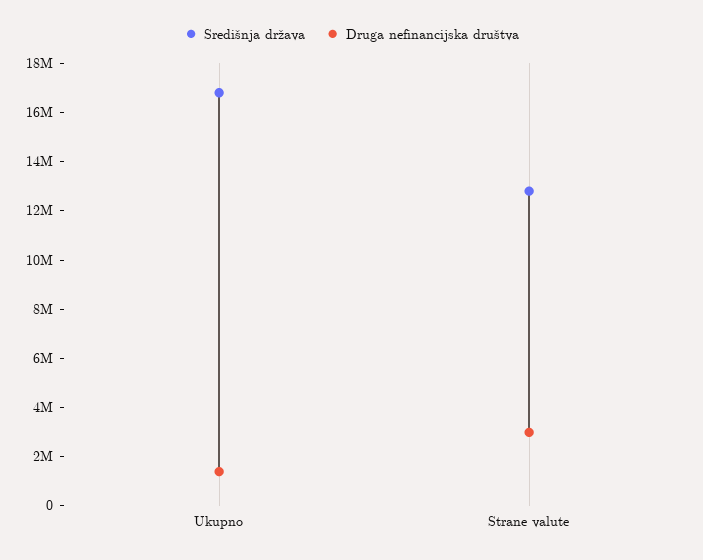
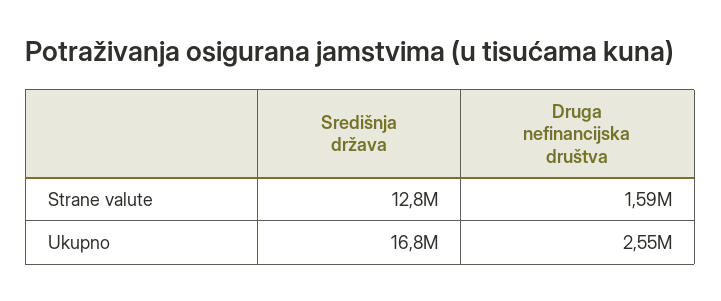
  {
    "Središnja država": {
      "Ukupno": 16800000,
      "Strane valute": 12800000
    },
    "Druga nefinancijska društva": {
-     "Ukupno": 1500000,
+     "Ukupno": 2550000,
-     "Strane valute": 3000000
+     "Strane valute": 1590000
    }
  }

